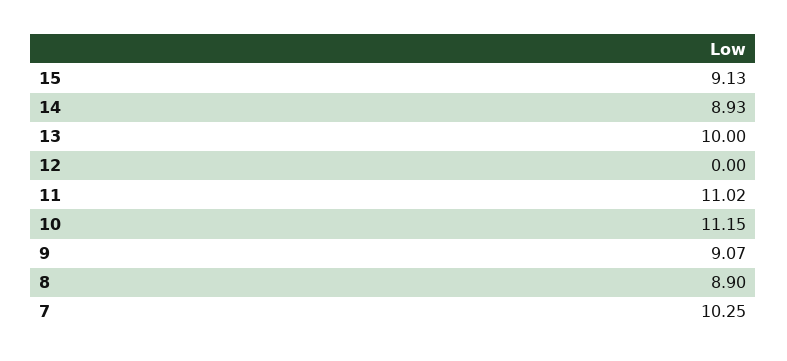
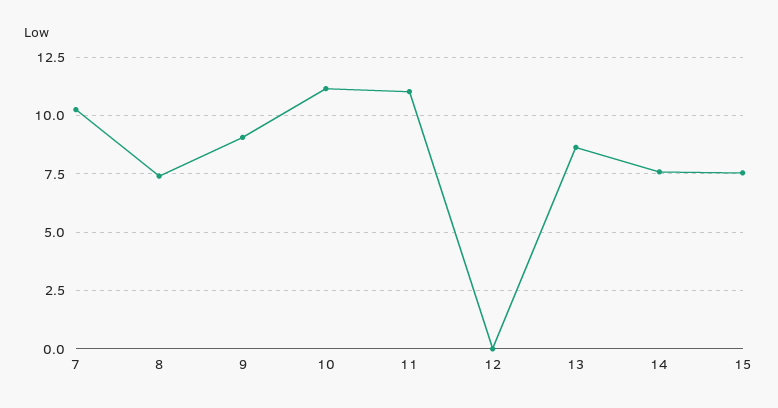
  {
-   "15": 9.13,
+   "15": 7.5,
-   "14": 8.93,
+   "14": 7.5,
-   "13": 10,
+   "13": 8.5,
    "12": 0,
    "11": 11.02,
    "10": 11.15,
    "9": 9.07,
-   "8": 8.9,
+   "8": 7.5,
    "7": 10.25
  }

